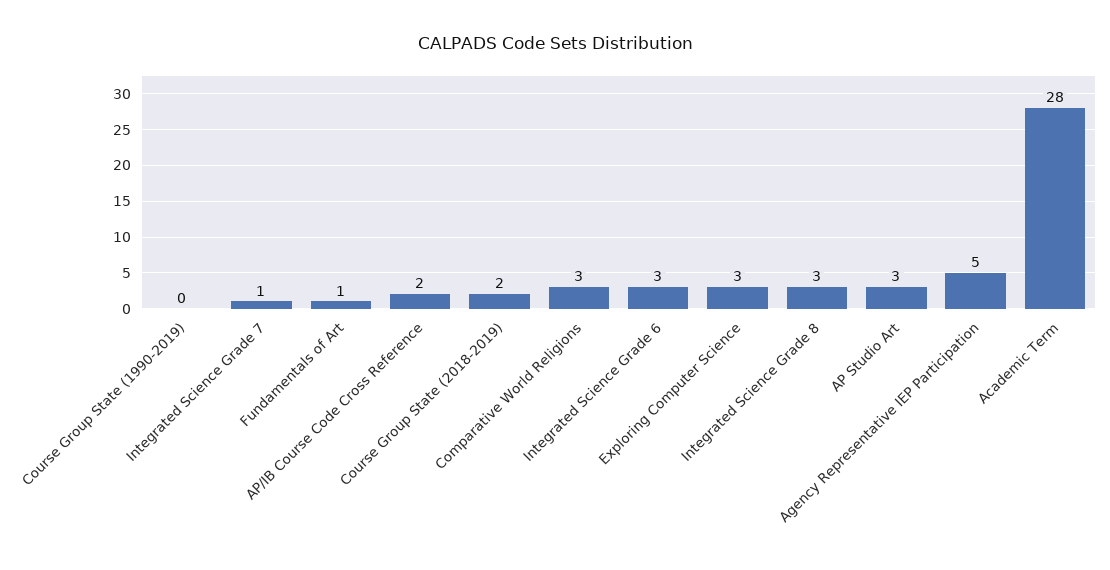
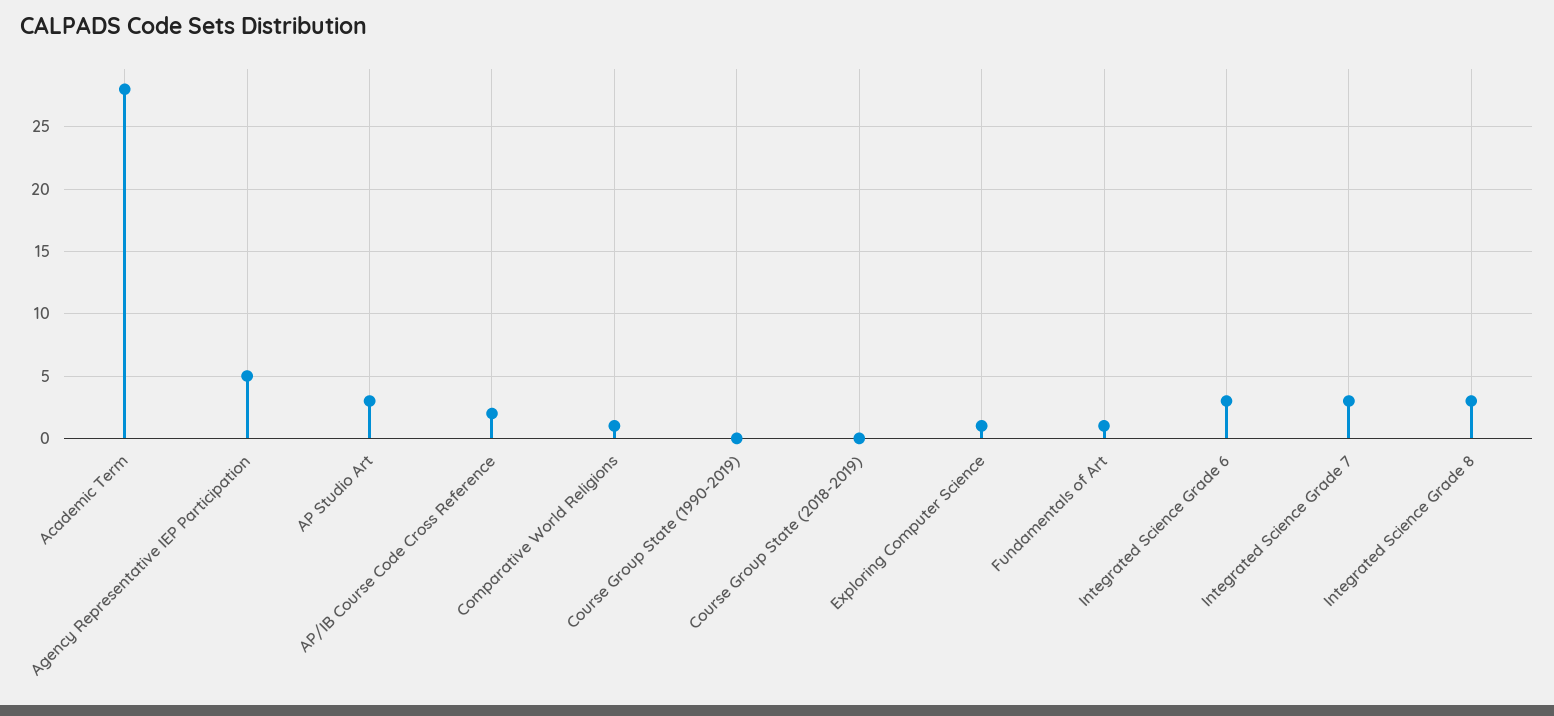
  {
    "Course Group State (1990-2019)": 0,
-   "Integrated Science Grade 7": 1,
+   "Integrated Science Grade 7": 3,
    "Fundamentals of Art": 1,
    "AP/IB Course Code Cross Reference": 2,
-   "Course Group State (2018-2019)": 2,
+   "Course Group State (2018-2019)": 0,
-   "Comparative World Religions": 3,
+   "Comparative World Religions": 1,
    "Integrated Science Grade 6": 3,
-   "Exploring Computer Science": 3,
+   "Exploring Computer Science": 1,
    "Integrated Science Grade 8": 3,
    "AP Studio Art": 3,
    "Agency Representative IEP Participation": 5,
    "Academic Term": 28
  }

